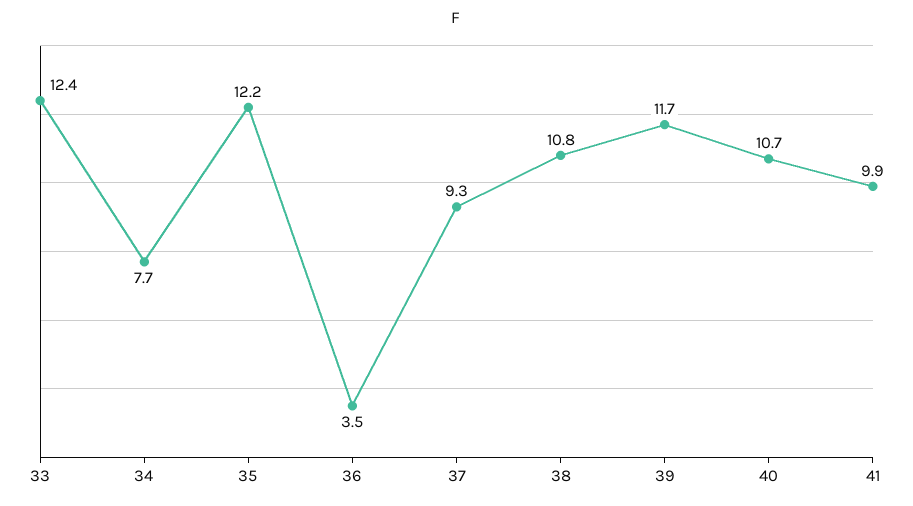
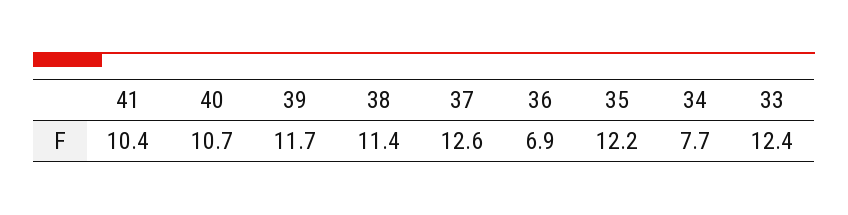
  {
    "33": 12.4,
    "34": 7.7,
    "35": 12.2,
-   "36": 3.5,
+   "36": 6.9,
-   "37": 9.3,
+   "37": 12.6,
-   "38": 10.8,
+   "38": 11.4,
    "39": 11.7,
    "40": 10.7,
-   "41": 9.9
+   "41": 10.4
  }

